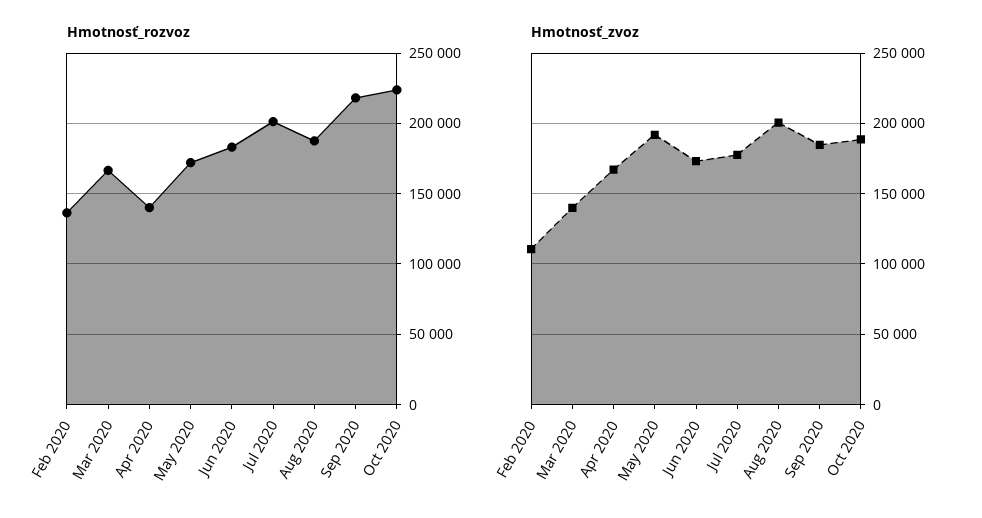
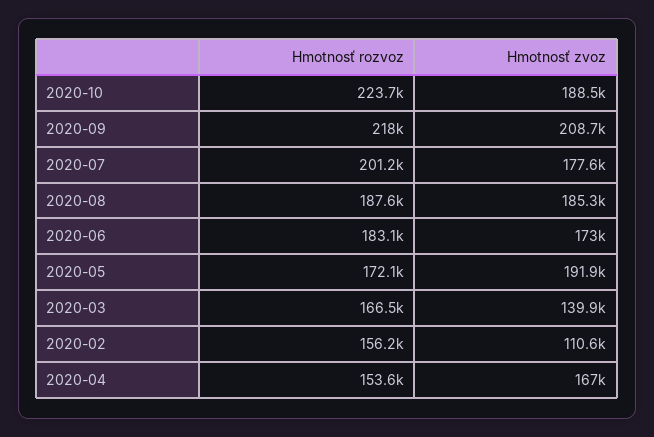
  {
    "Hmotnosť_rozvoz": {
-     "Feb 2020": 135000,
+     "Feb 2020": 156200,
      "Mar 2020": 166500,
-     "Apr 2020": 140000,
+     "Apr 2020": 153600,
      "May 2020": 172100,
      "Jun 2020": 183100,
      "Jul 2020": 201200,
      "Aug 2020": 187600,
      "Sep 2020": 218000,
      "Oct 2020": 223700
    },
    "Hmotnosť_zvoz": {
      "Feb 2020": 110600,
      "Mar 2020": 139900,
      "Apr 2020": 167000,
      "May 2020": 191900,
      "Jun 2020": 173000,
      "Jul 2020": 177600,
-     "Aug 2020": 200000,
+     "Aug 2020": 185300,
-     "Sep 2020": 185000,
+     "Sep 2020": 208700,
      "Oct 2020": 188500
    }
  }

